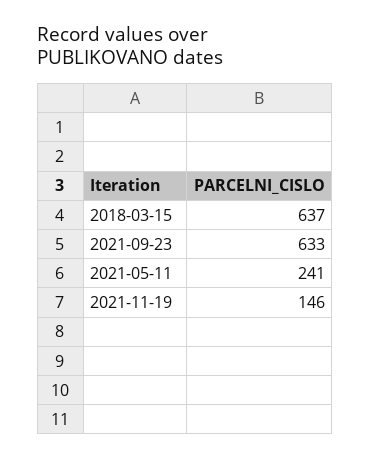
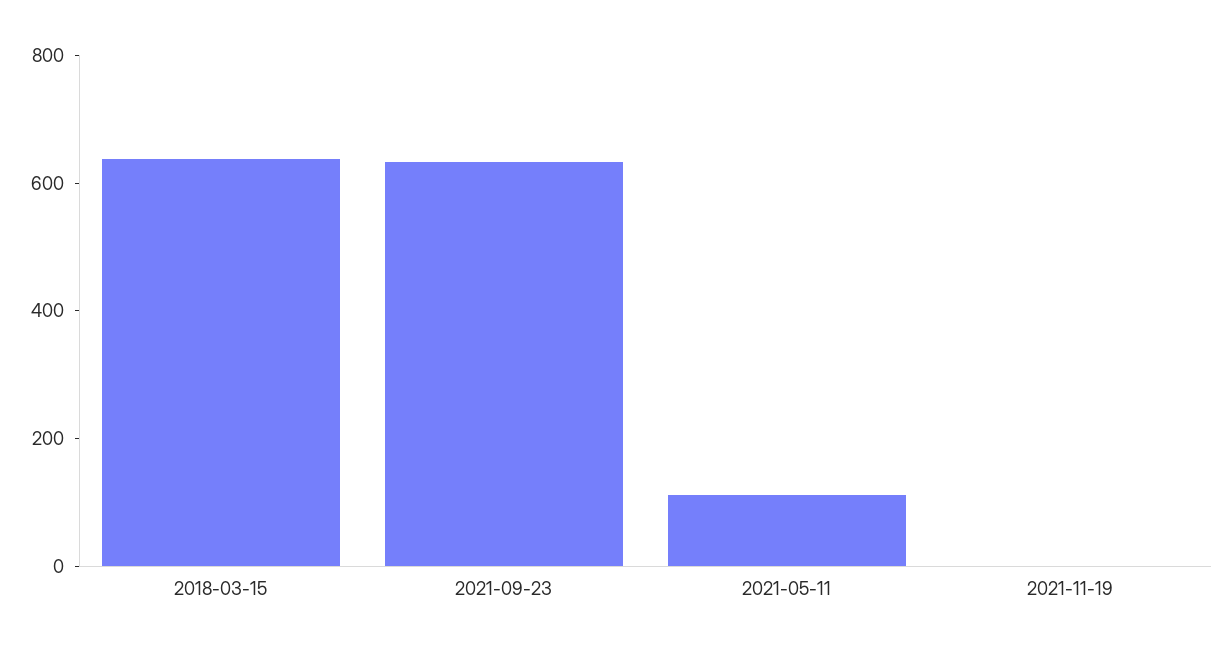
  {
    "2018-03-15": 637,
    "2021-09-23": 633,
-   "2021-05-11": 241,
+   "2021-05-11": 100,
-   "2021-11-19": 146
+   "2021-11-19": 0
  }

